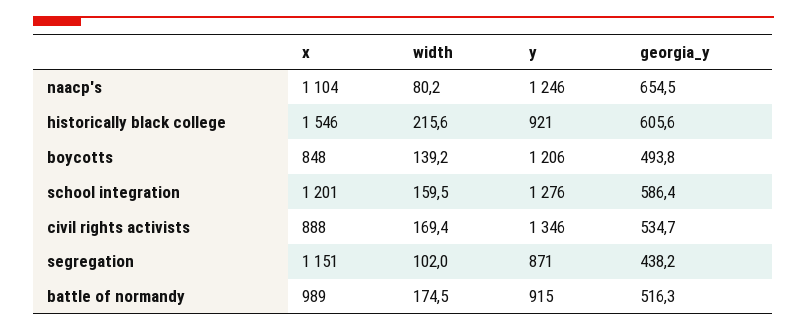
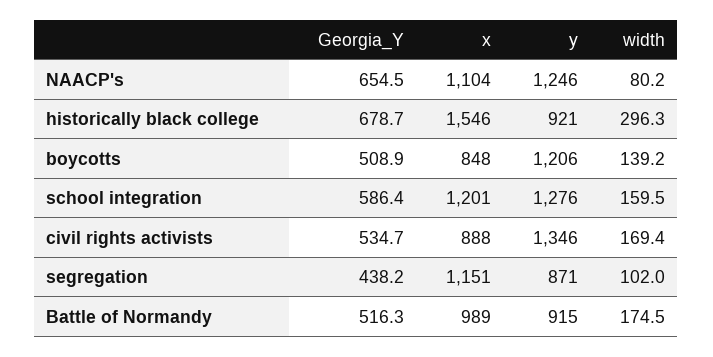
  {
    "x": {
      "naacp's": 1104,
      "historically black college": 1546,
      "boycotts": 848,
      "school integration": 1201,
      "civil rights activists": 888,
      "segregation": 1151,
      "battle of normandy": 989
    },
    "width": {
      "naacp's": 80.2,
-     "historically black college": 215.6,
+     "historically black college": 296.3,
      "boycotts": 139.2,
      "school integration": 159.5,
      "civil rights activists": 169.4,
      "segregation": 102,
      "battle of normandy": 174.5
    },
    "y": {
      "naacp's": 1246,
      "historically black college": 921,
      "boycotts": 1206,
      "school integration": 1276,
      "civil rights activists": 1346,
      "segregation": 871,
      "battle of normandy": 915
    },
    "georgia_y": {
      "naacp's": 654.5,
-     "historically black college": 605.6,
+     "historically black college": 678.7,
-     "boycotts": 493.8,
+     "boycotts": 508.9,
      "school integration": 586.4,
      "civil rights activists": 534.7,
      "segregation": 438.2,
      "battle of normandy": 516.3
    }
  }

